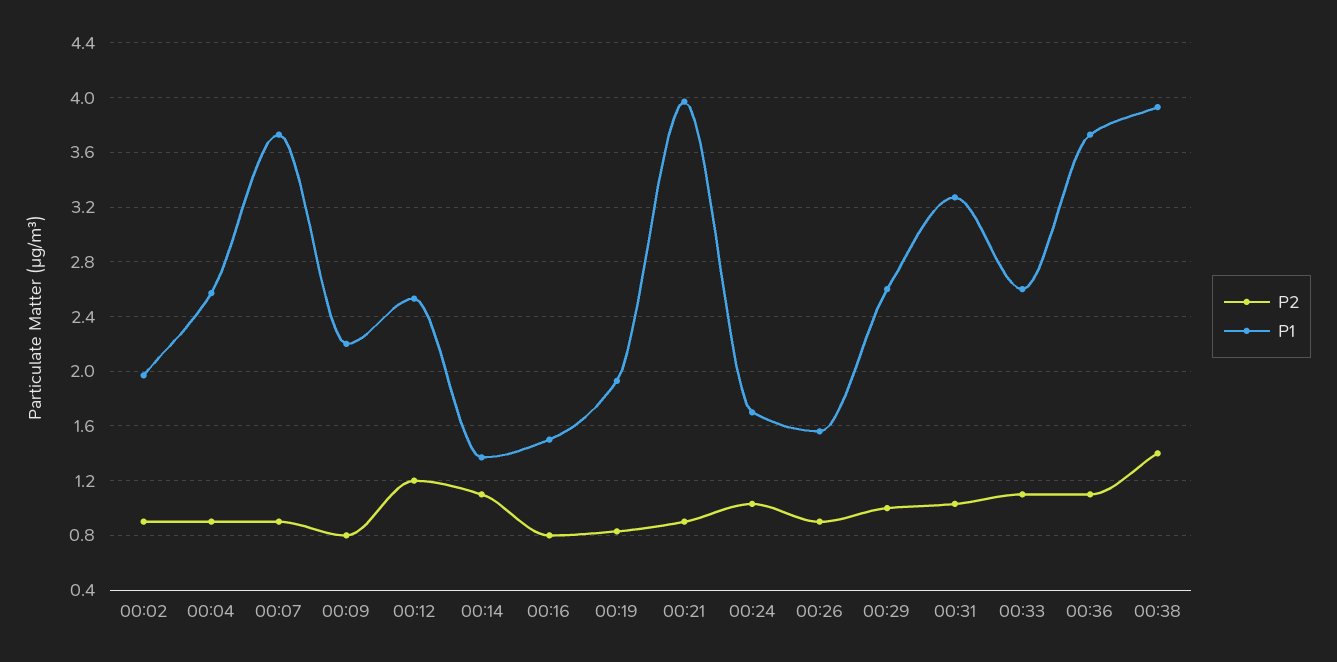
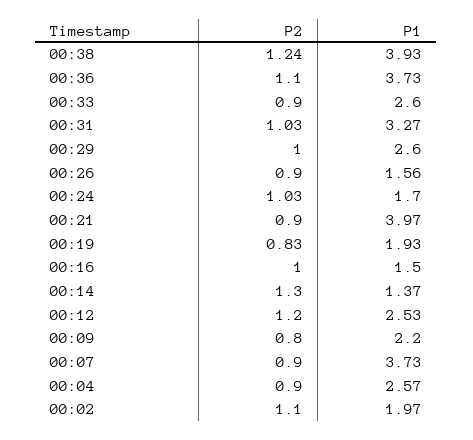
  {
    "P2": {
-     "00:02": 0.9,
+     "00:02": 1.1,
      "00:04": 0.9,
      "00:07": 0.9,
      "00:09": 0.8,
      "00:12": 1.2,
-     "00:14": 1.1,
+     "00:14": 1.3,
-     "00:16": 0.8,
+     "00:16": 1,
      "00:19": 0.83,
      "00:21": 0.9,
      "00:24": 1.03,
      "00:26": 0.9,
      "00:29": 1,
      "00:31": 1.03,
-     "00:33": 1.1,
+     "00:33": 0.9,
      "00:36": 1.1,
-     "00:38": 1.4
+     "00:38": 1.24
    },
    "P1": {
      "00:02": 1.97,
      "00:04": 2.57,
      "00:07": 3.73,
      "00:09": 2.2,
      "00:12": 2.53,
      "00:14": 1.37,
      "00:16": 1.5,
      "00:19": 1.93,
      "00:21": 3.97,
      "00:24": 1.7,
      "00:26": 1.56,
      "00:29": 2.6,
      "00:31": 3.27,
      "00:33": 2.6,
      "00:36": 3.73,
      "00:38": 3.93
    }
  }

